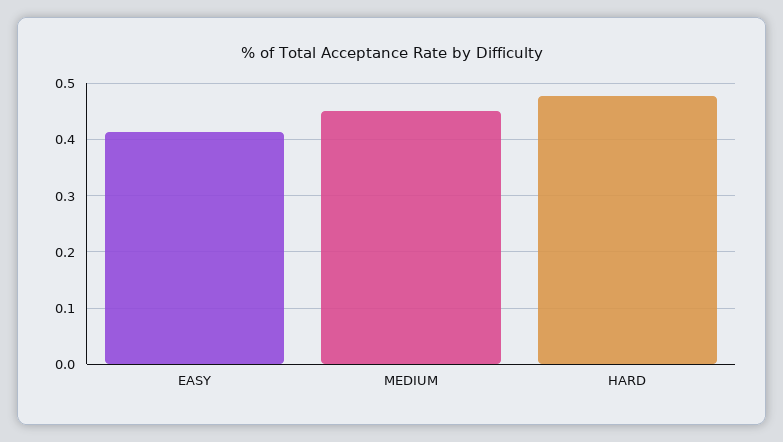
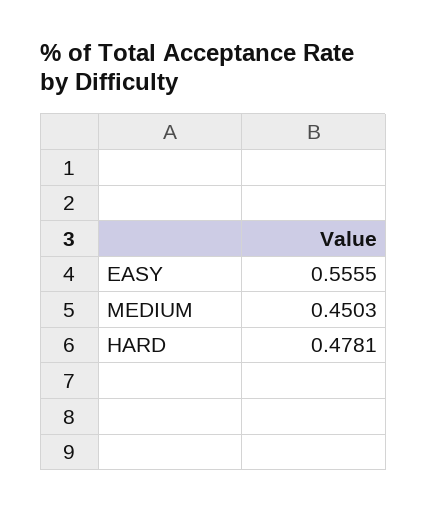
  {
-   "EASY": 0.42,
+   "EASY": 0.5555,
    "MEDIUM": 0.4503,
    "HARD": 0.4781
  }

